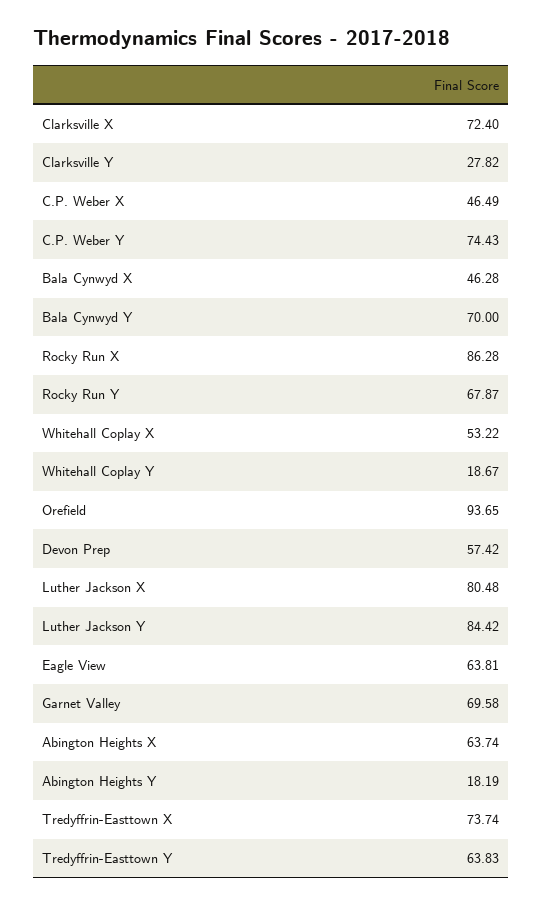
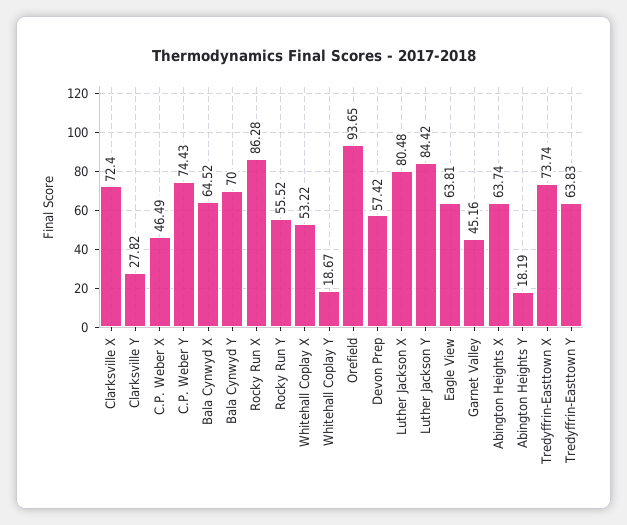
  {
    "Clarksville X": 72.4,
    "Clarksville Y": 27.82,
    "C.P. Weber X": 46.49,
    "C.P. Weber Y": 74.43,
-   "Bala Cynwyd X": 46.28,
+   "Bala Cynwyd X": 64.52,
    "Bala Cynwyd Y": 70,
    "Rocky Run X": 86.28,
-   "Rocky Run Y": 67.87,
+   "Rocky Run Y": 55.52,
    "Whitehall Coplay X": 53.22,
    "Whitehall Coplay Y": 18.67,
    "Orefield": 93.65,
    "Devon Prep": 57.42,
    "Luther Jackson X": 80.48,
    "Luther Jackson Y": 84.42,
    "Eagle View": 63.81,
-   "Garnet Valley": 69.58,
+   "Garnet Valley": 45.16,
    "Abington Heights X": 63.74,
    "Abington Heights Y": 18.19,
    "Tredyffrin-Easttown X": 73.74,
    "Tredyffrin-Easttown Y": 63.83
  }

